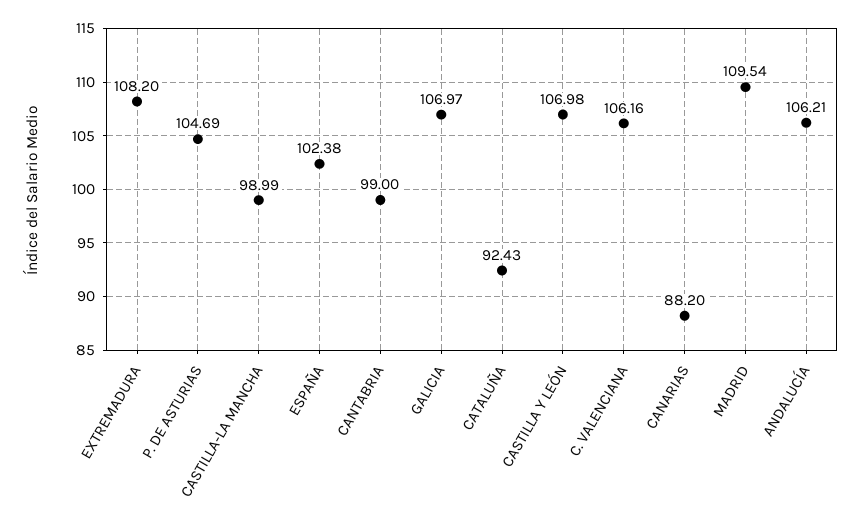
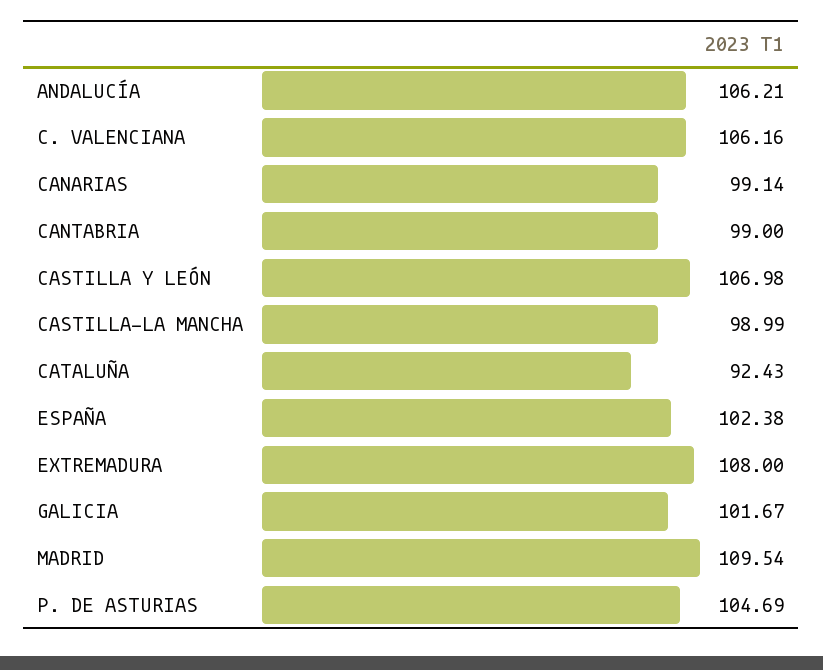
  {
-   "EXTREMADURA": 108.2,
+   "EXTREMADURA": 108,
    "P. DE ASTURIAS": 104.69,
    "CASTILLA-LA MANCHA": 98.99,
    "ESPAÑA": 102.38,
    "CANTABRIA": 99,
-   "GALICIA": 106.97,
+   "GALICIA": 101.67,
    "CATALUÑA": 92.43,
    "CASTILLA Y LEÓN": 106.98,
    "C. VALENCIANA": 106.16,
-   "CANARIAS": 88.2,
+   "CANARIAS": 99.14,
    "MADRID": 109.54,
    "ANDALUCÍA": 106.21
  }

